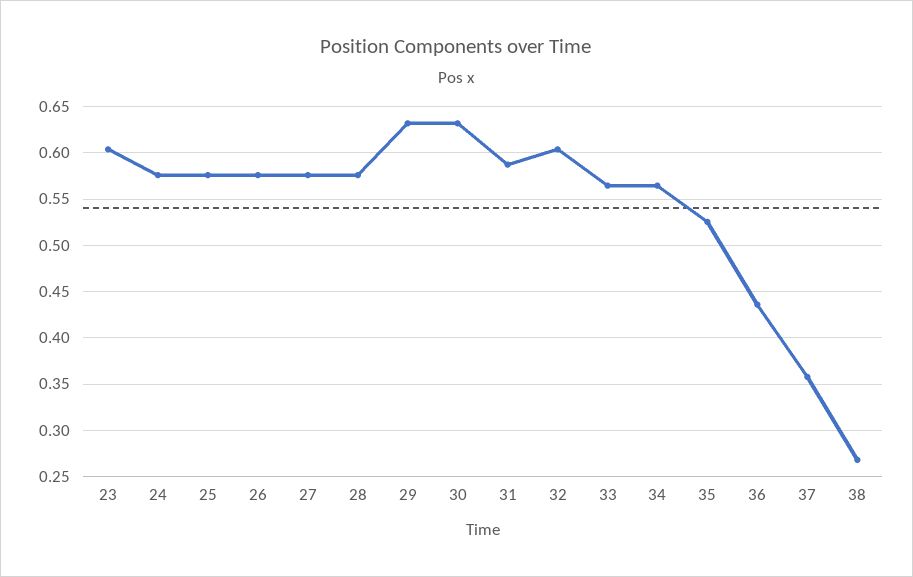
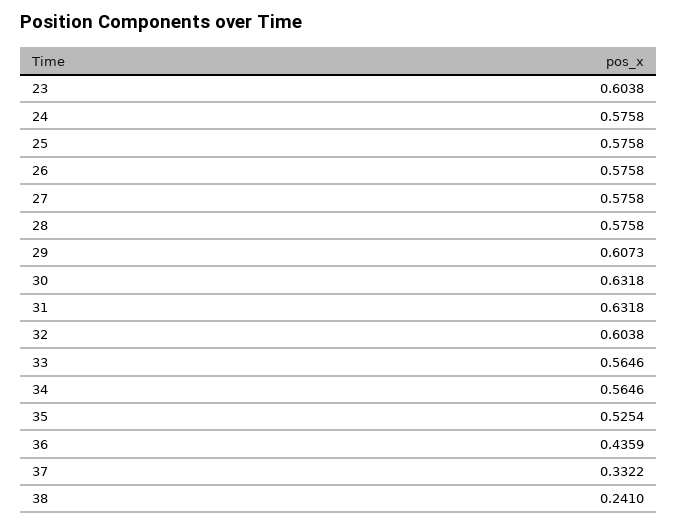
  {
    "23": 0.6038,
    "24": 0.5758,
    "25": 0.5758,
    "26": 0.5758,
    "27": 0.5758,
    "28": 0.5758,
-   "29": 0.63,
+   "29": 0.6073,
    "30": 0.6318,
-   "31": 0.59,
+   "31": 0.6318,
    "32": 0.6038,
    "33": 0.5646,
    "34": 0.5646,
    "35": 0.5254,
    "36": 0.4359,
-   "37": 0.36,
+   "37": 0.3322,
-   "38": 0.27
+   "38": 0.241
  }

